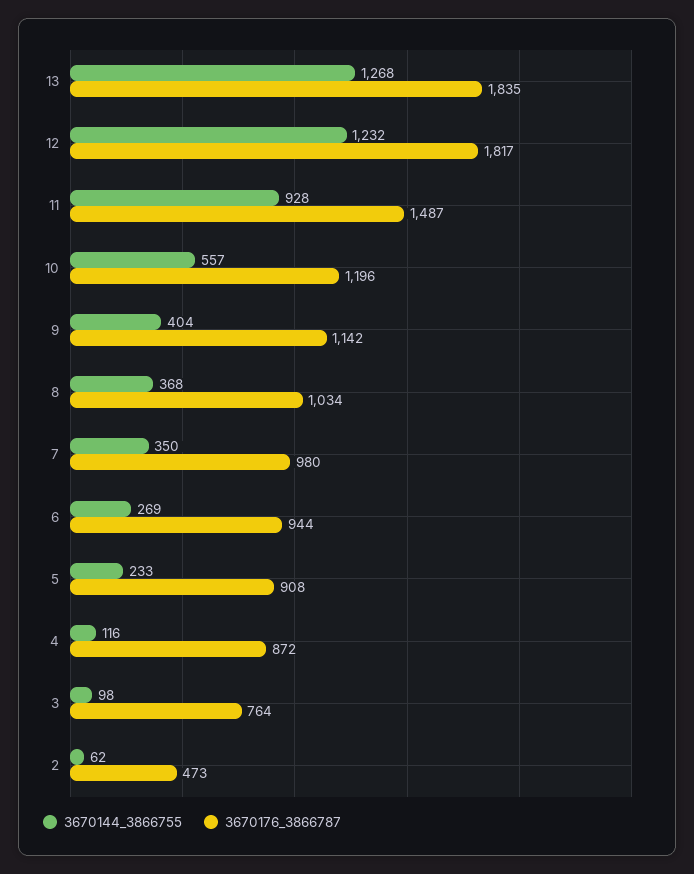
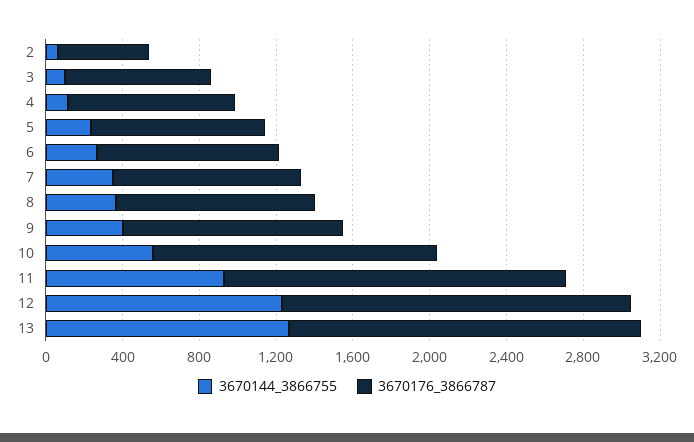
  {
    "3670144_3866755": {
      "13": 1268,
      "12": 1232,
      "11": 928,
      "10": 557,
      "9": 404,
      "8": 368,
      "7": 350,
      "6": 269,
      "5": 233,
      "4": 116,
      "3": 98,
      "2": 62
    },
    "3670176_3866787": {
      "13": 1835,
      "12": 1817,
-     "11": 1487,
+     "11": 1800,
-     "10": 1196,
+     "10": 1500,
      "9": 1142,
      "8": 1034,
      "7": 980,
      "6": 944,
      "5": 908,
      "4": 872,
      "3": 764,
      "2": 473
    }
  }

